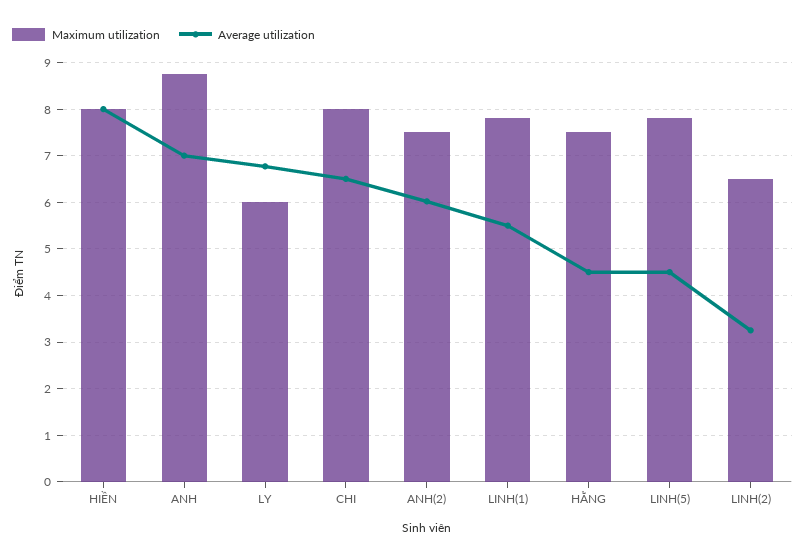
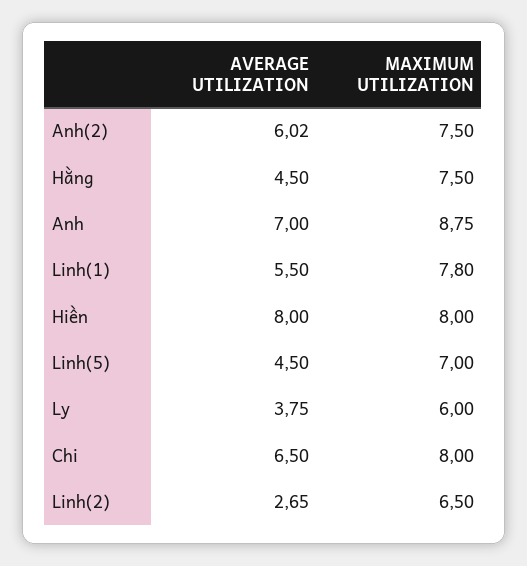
  {
    "Maximum utilization": {
      "HIỀN": 8,
      "ANH": 8.75,
      "LY": 6,
      "CHI": 8,
      "ANH(2)": 7.5,
      "LINH(1)": 7.8,
      "HẰNG": 7.5,
-     "LINH(5)": 7.8,
+     "LINH(5)": 7,
      "LINH(2)": 6.5
    },
    "Average utilization": {
      "HIỀN": 8,
      "ANH": 7,
-     "LY": 6.8,
+     "LY": 3.75,
      "CHI": 6.5,
      "ANH(2)": 6.02,
      "LINH(1)": 5.5,
      "HẰNG": 4.5,
      "LINH(5)": 4.5,
-     "LINH(2)": 3.2
+     "LINH(2)": 2.65
    }
  }

